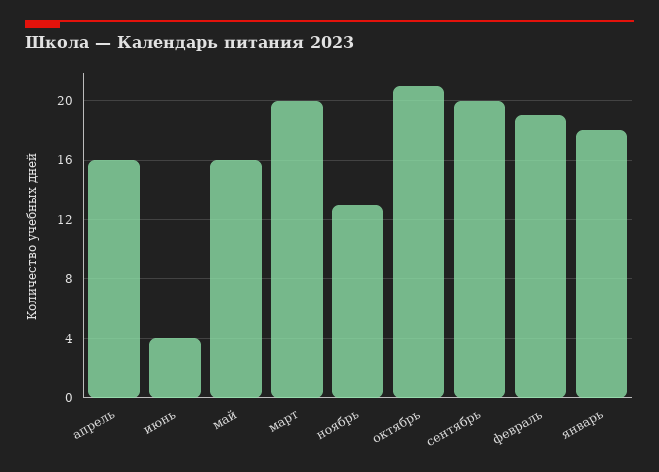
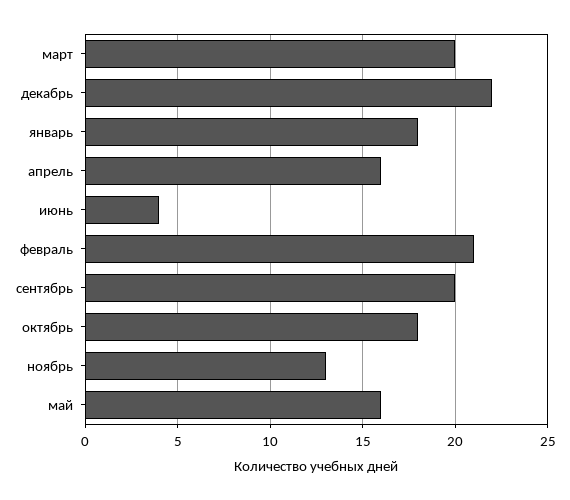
  {
    "апрель": 16,
    "июнь": 4,
    "май": 16,
    "март": 20,
    "ноябрь": 13,
-   "октябрь": 21,
+   "октябрь": 18,
    "сентябрь": 20,
-   "февраль": 19,
+   "февраль": 21,
-   "январь": 18
+   "январь": 18,
+   "декабрь": 22
  }

